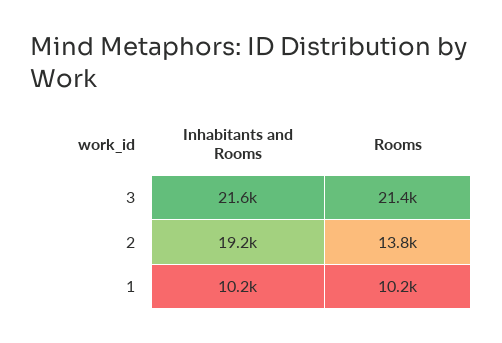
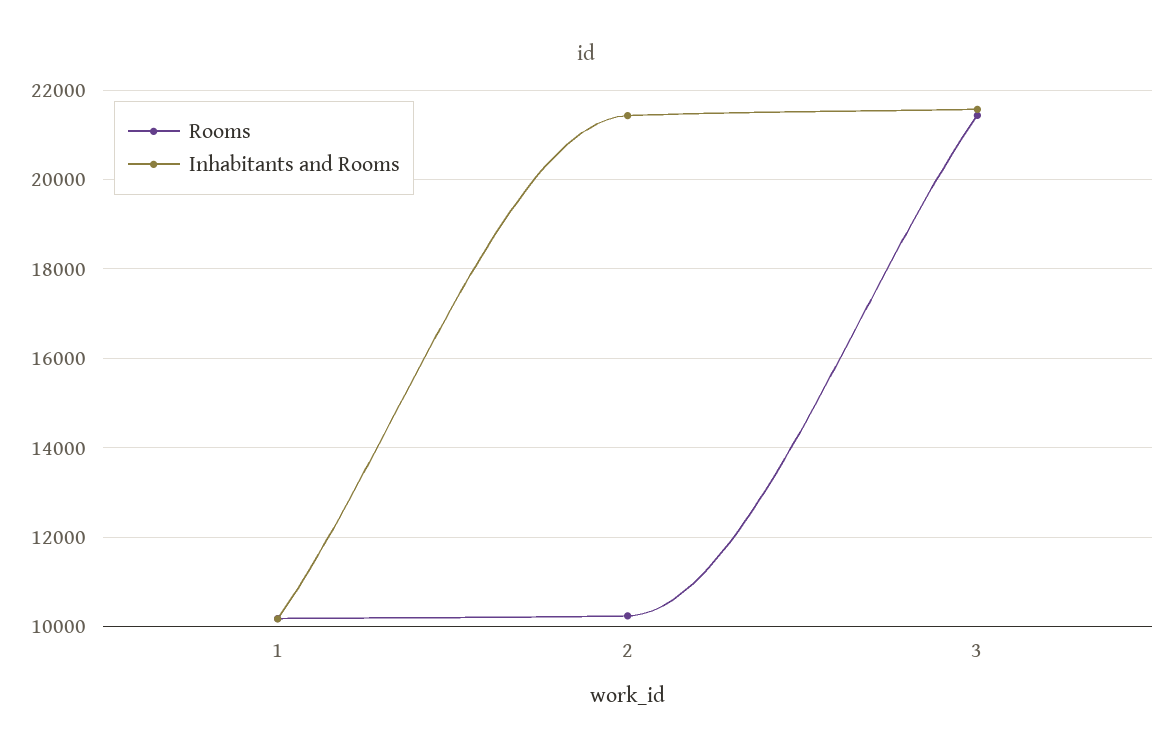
  {
    "Inhabitants and Rooms": {
      "3": 21600,
-     "2": 19200,
+     "2": 21400,
      "1": 10200
    },
    "Rooms": {
      "3": 21400,
-     "2": 13800,
+     "2": 10200,
      "1": 10200
    }
  }

